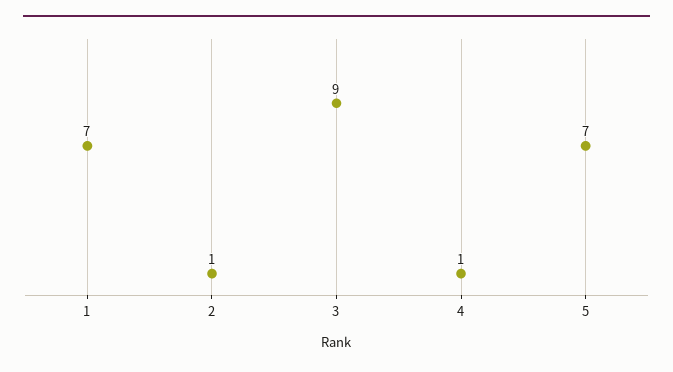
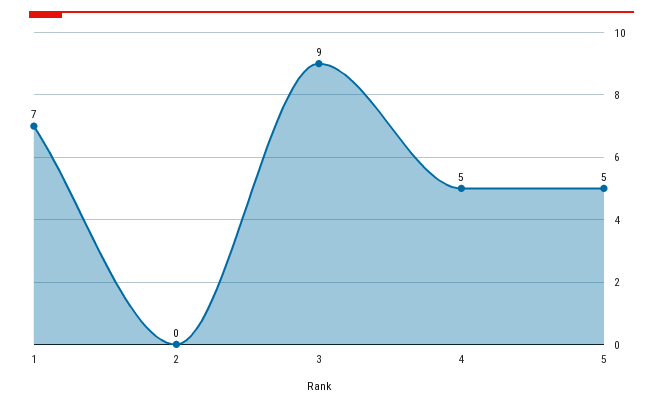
  {
    "1": 7,
-   "2": 1,
+   "2": 0,
    "3": 9,
-   "4": 1,
+   "4": 5,
-   "5": 7
+   "5": 5
  }

